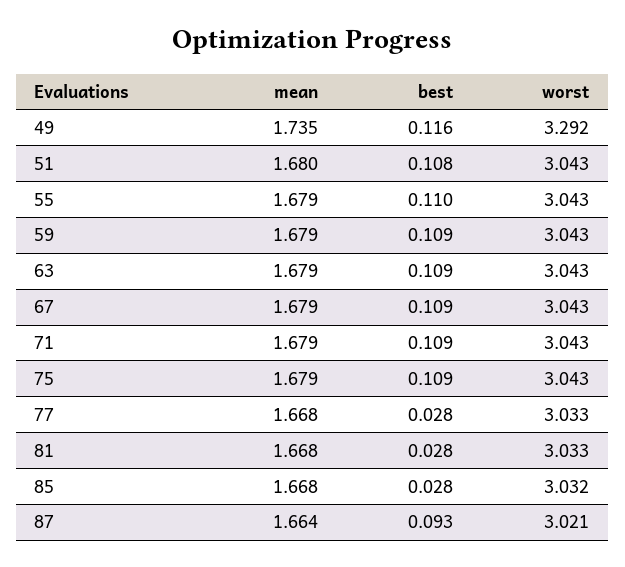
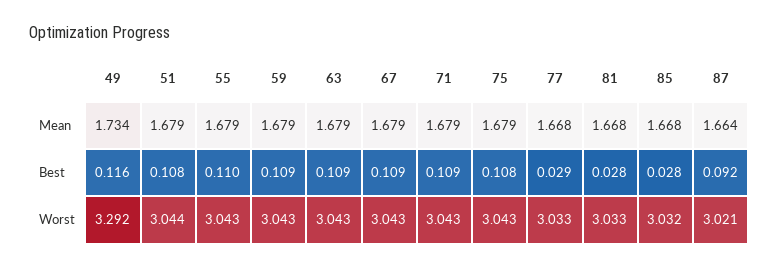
  {
    "mean": {
-     "49": 1.735,
+     "49": 1.734,
-     "51": 1.68,
+     "51": 1.679,
      "55": 1.679,
      "59": 1.679,
      "63": 1.679,
      "67": 1.679,
      "71": 1.679,
      "75": 1.679,
      "77": 1.668,
      "81": 1.668,
      "85": 1.668,
      "87": 1.664
    },
    "best": {
      "49": 0.116,
      "51": 0.108,
      "55": 0.11,
      "59": 0.109,
      "63": 0.109,
      "67": 0.109,
      "71": 0.109,
-     "75": 0.109,
+     "75": 0.108,
-     "77": 0.028,
+     "77": 0.029,
      "81": 0.028,
      "85": 0.028,
-     "87": 0.093
+     "87": 0.092
    },
    "worst": {
      "49": 3.292,
-     "51": 3.043,
+     "51": 3.044,
      "55": 3.043,
      "59": 3.043,
      "63": 3.043,
      "67": 3.043,
      "71": 3.043,
      "75": 3.043,
      "77": 3.033,
      "81": 3.033,
      "85": 3.032,
      "87": 3.021
    }
  }

